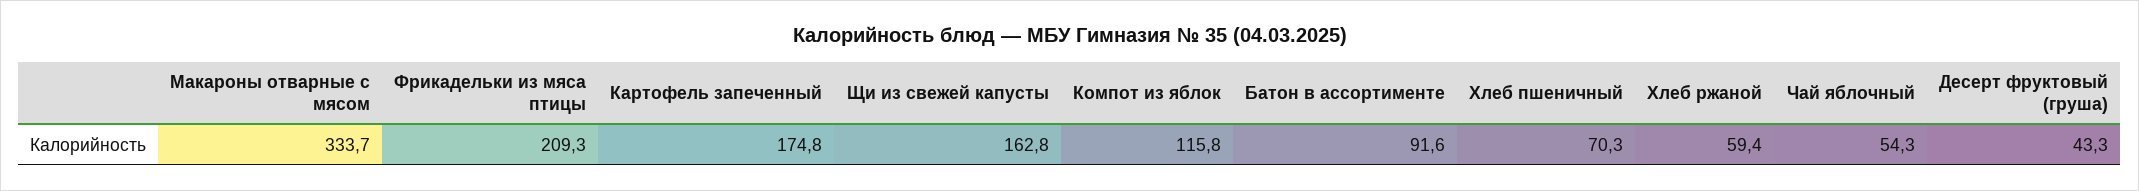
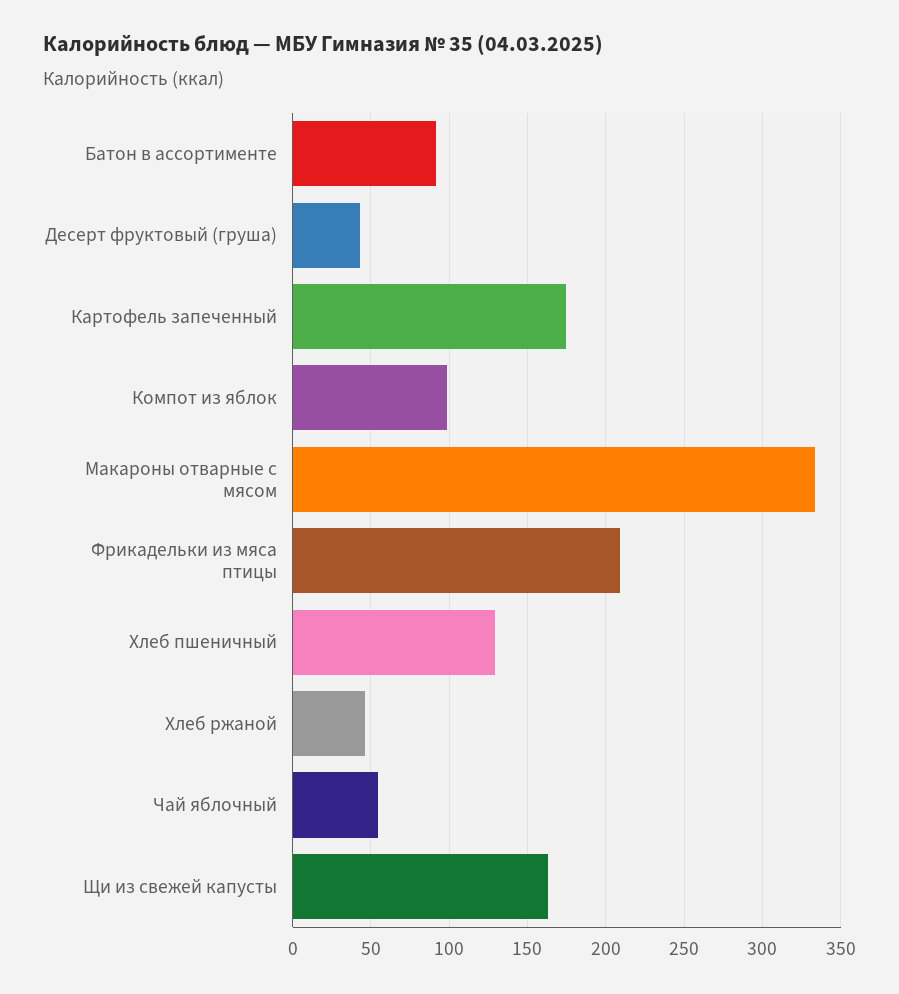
  {
    "Макароны отварные с мясом": 333.7,
    "Фрикадельки из мяса птицы": 209.3,
    "Картофель запеченный": 174.8,
    "Щи из свежей капусты": 162.8,
-   "Компот из яблок": 115.8,
+   "Компот из яблок": 100,
    "Батон в ассортименте": 91.6,
-   "Хлеб пшеничный": 70.3,
+   "Хлеб пшеничный": 130,
-   "Хлеб ржаной": 59.4,
+   "Хлеб ржаной": 45,
    "Чай яблочный": 54.3,
    "Десерт фруктовый (груша)": 43.3
  }

